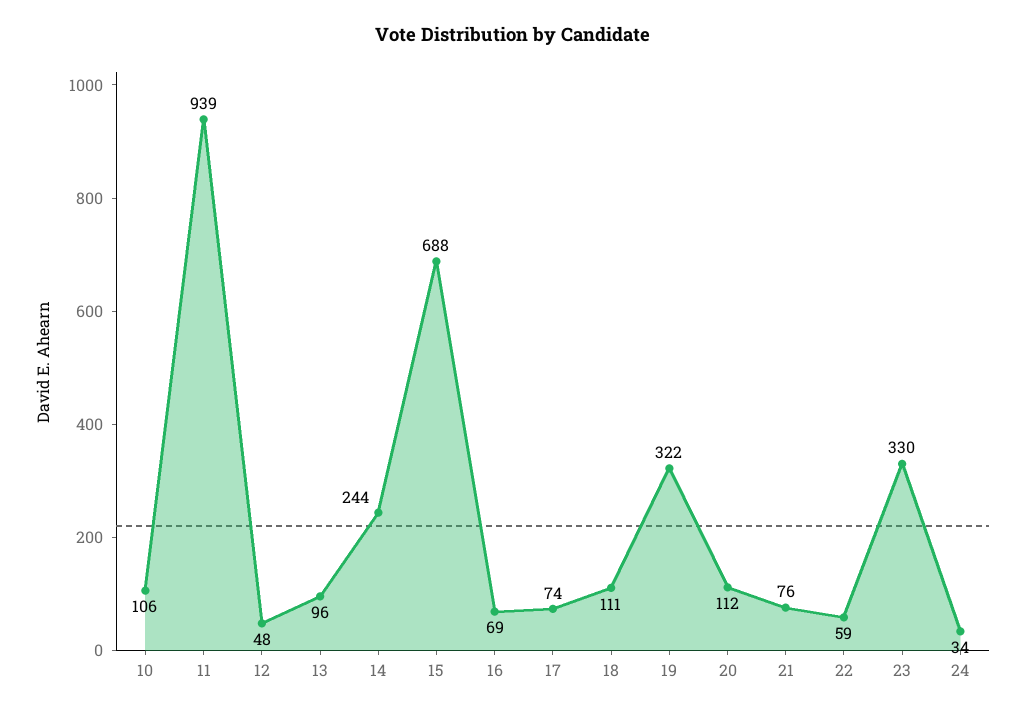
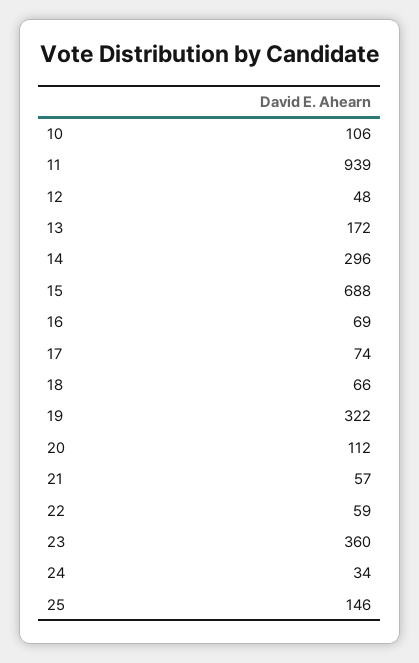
  {
    "10": 106,
    "11": 939,
    "12": 48,
-   "13": 96,
+   "13": 172,
-   "14": 244,
+   "14": 296,
    "15": 688,
    "16": 69,
    "17": 74,
-   "18": 111,
+   "18": 66,
    "19": 322,
    "20": 112,
-   "21": 76,
+   "21": 57,
    "22": 59,
-   "23": 330,
+   "23": 360,
-   "24": 34
+   "24": 34,
+   "25": 146
  }

